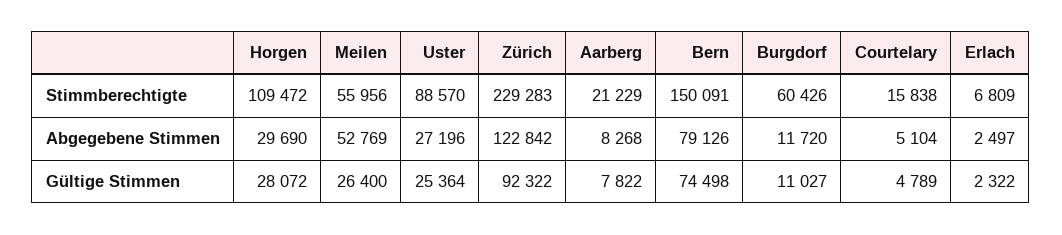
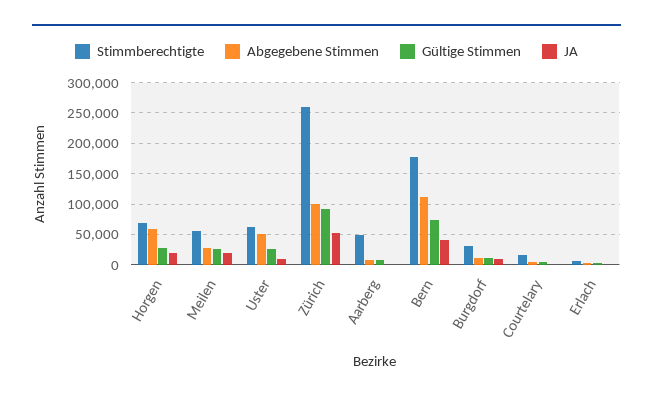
  {
    "Stimmberechtigte": {
-     "Horgen": 109472,
+     "Horgen": 70000,
      "Meilen": 55956,
-     "Uster": 88570,
+     "Uster": 60000,
-     "Zürich": 229283,
+     "Zürich": 260000,
-     "Aarberg": 21229,
+     "Aarberg": 50000,
-     "Bern": 150091,
+     "Bern": 180000,
-     "Burgdorf": 60426,
+     "Burgdorf": 30000,
      "Courtelary": 15838,
      "Erlach": 6809
    },
    "Abgegebene Stimmen": {
-     "Horgen": 29690,
+     "Horgen": 60000,
-     "Meilen": 52769,
+     "Meilen": 30000,
-     "Uster": 27196,
+     "Uster": 50000,
-     "Zürich": 122842,
+     "Zürich": 100000,
      "Aarberg": 8268,
-     "Bern": 79126,
+     "Bern": 110000,
      "Burgdorf": 11720,
      "Courtelary": 5104,
      "Erlach": 2497
    },
    "Gültige Stimmen": {
      "Horgen": 28072,
      "Meilen": 26400,
      "Uster": 25364,
      "Zürich": 92322,
      "Aarberg": 7822,
      "Bern": 74498,
      "Burgdorf": 11027,
      "Courtelary": 4789,
      "Erlach": 2322
-   }
+   },
+   "JA": {
+     "Horgen": 20000,
+     "Meilen": 20000,
+     "Uster": 10000,
+     "Zürich": 50000,
+     "Aarberg": 0,
+     "Bern": 40000,
+     "Burgdorf": 10000,
+     "Courtelary": 0,
+     "Erlach": 0
+   }
  }

